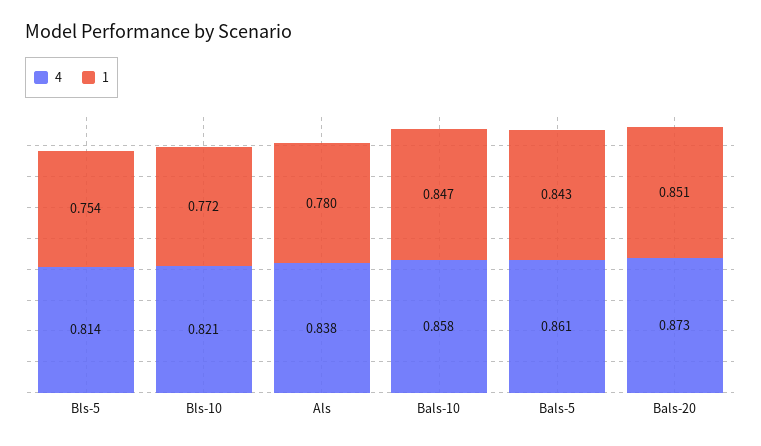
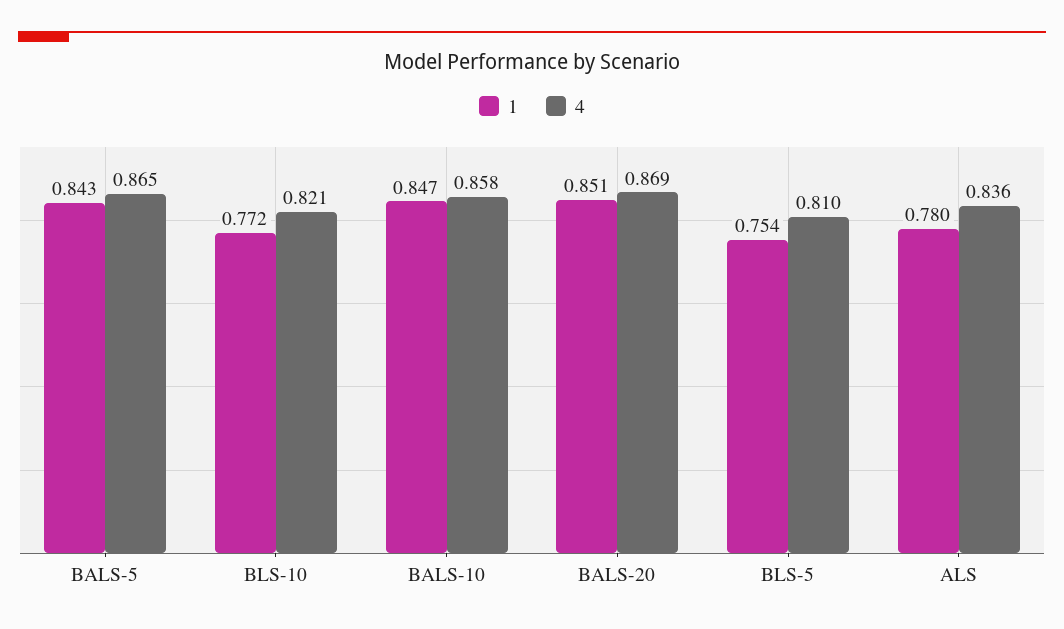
  {
    "4": {
-     "Bls-5": 0.814,
+     "Bls-5": 0.81,
      "Bls-10": 0.821,
-     "Als": 0.838,
+     "Als": 0.836,
      "Bals-10": 0.858,
-     "Bals-5": 0.861,
+     "Bals-5": 0.865,
-     "Bals-20": 0.873
+     "Bals-20": 0.869
    },
    "1": {
      "Bls-5": 0.754,
      "Bls-10": 0.772,
      "Als": 0.78,
      "Bals-10": 0.847,
      "Bals-5": 0.843,
      "Bals-20": 0.851
    }
  }

